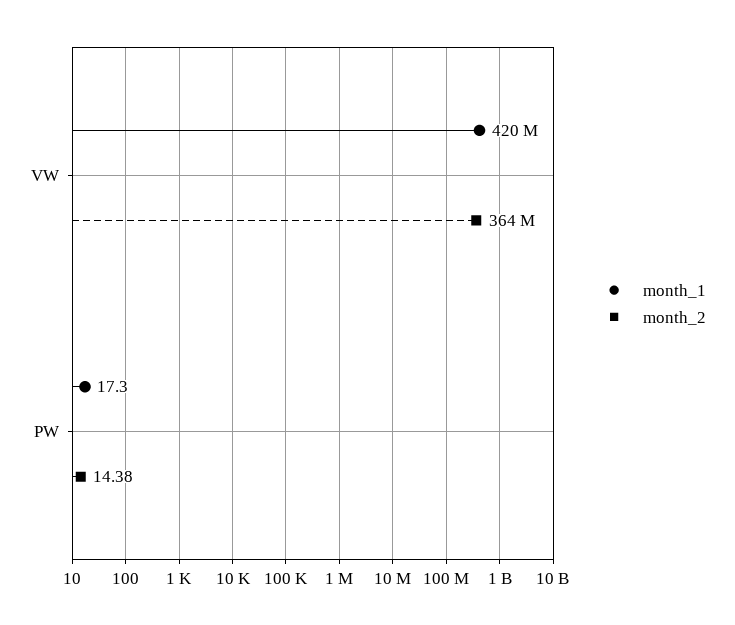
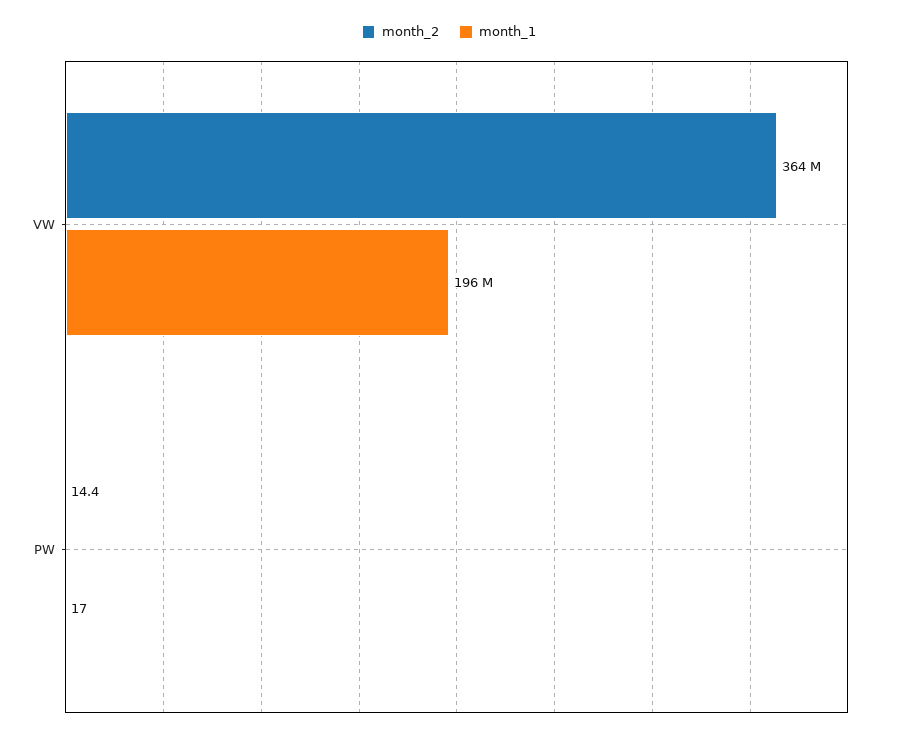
  {
    "month_1": {
-     "VW": 420000000,
+     "VW": 196000000,
      "PW": 17.3
    },
    "month_2": {
      "VW": 364000000,
      "PW": 14.38
    }
  }

